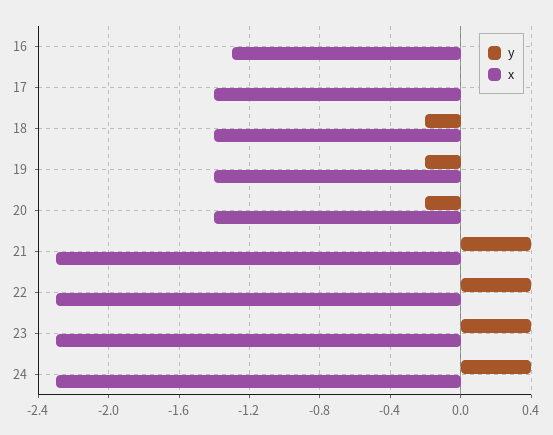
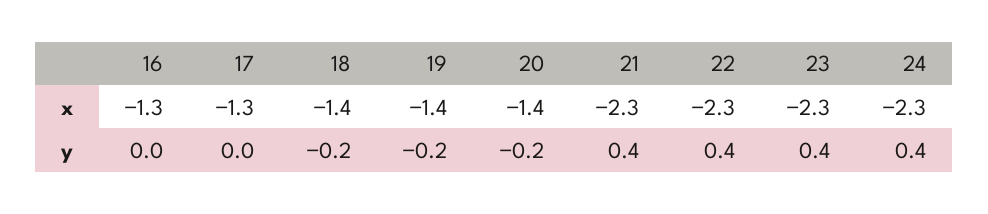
  {
    "y": {
      "16": 0,
      "17": 0,
      "18": -0.2,
      "19": -0.2,
      "20": -0.2,
      "21": 0.4,
      "22": 0.4,
      "23": 0.4,
      "24": 0.4
    },
    "x": {
      "16": -1.3,
-     "17": -1.4,
+     "17": -1.3,
      "18": -1.4,
      "19": -1.4,
      "20": -1.4,
      "21": -2.3,
      "22": -2.3,
      "23": -2.3,
      "24": -2.3
    }
  }

